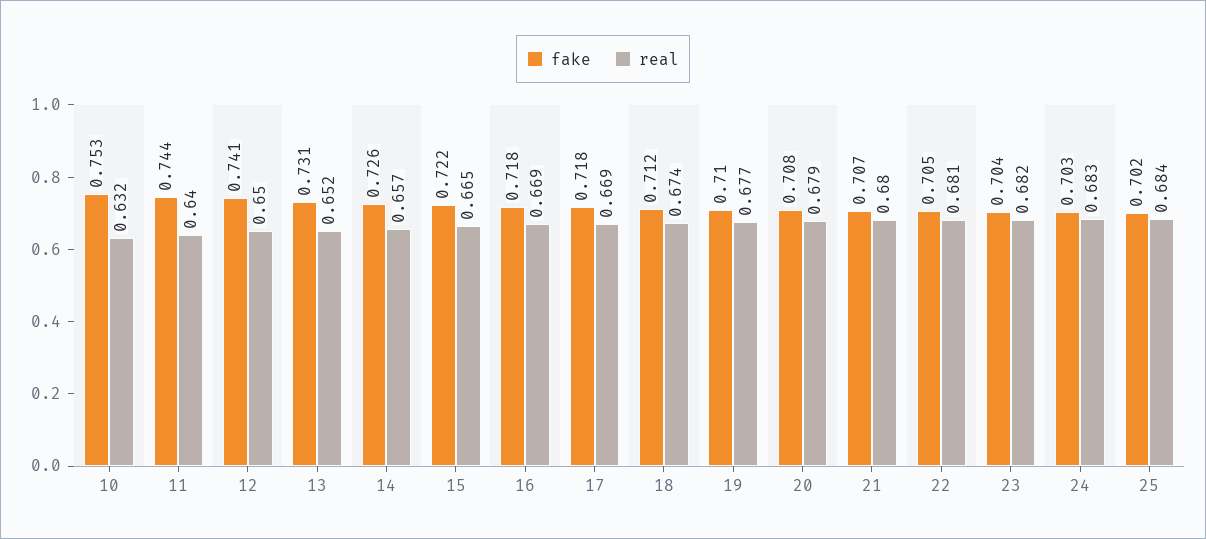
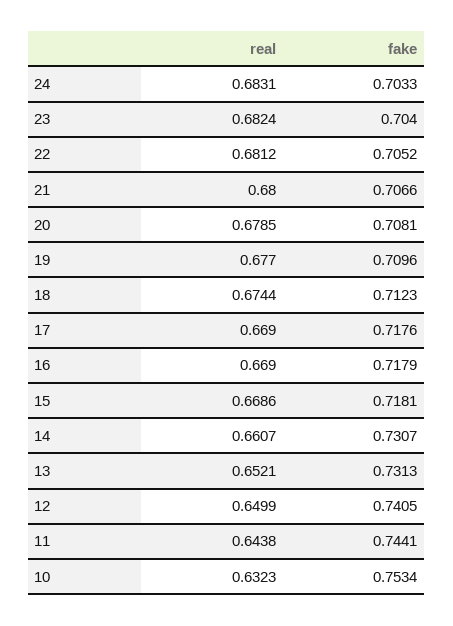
  {
    "fake": {
      "10": 0.7534,
      "11": 0.7441,
      "12": 0.7405,
      "13": 0.7313,
-     "14": 0.726,
+     "14": 0.7307,
-     "15": 0.722,
+     "15": 0.7181,
      "16": 0.7179,
      "17": 0.7176,
      "18": 0.7123,
      "19": 0.7096,
      "20": 0.7081,
      "21": 0.7066,
      "22": 0.7052,
      "23": 0.704,
-     "24": 0.7033,
+     "24": 0.7033
-     "25": 0.702
    },
    "real": {
      "10": 0.6323,
-     "11": 0.64,
+     "11": 0.6438,
      "12": 0.6499,
      "13": 0.6521,
-     "14": 0.657,
+     "14": 0.6607,
-     "15": 0.665,
+     "15": 0.6686,
      "16": 0.669,
      "17": 0.669,
      "18": 0.6744,
      "19": 0.677,
      "20": 0.6785,
      "21": 0.68,
      "22": 0.6812,
      "23": 0.6824,
-     "24": 0.6831,
+     "24": 0.6831
-     "25": 0.684
    }
  }

